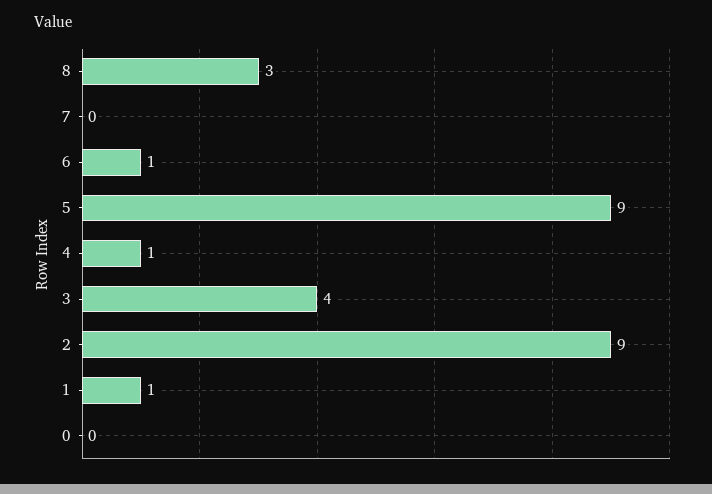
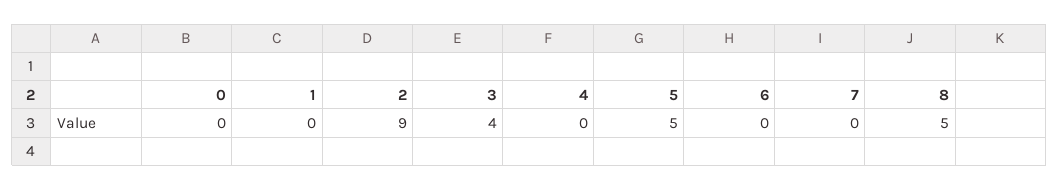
  {
-   "8": 3,
+   "8": 5,
    "7": 0,
-   "6": 1,
+   "6": 0,
-   "5": 9,
+   "5": 5,
-   "4": 1,
+   "4": 0,
    "3": 4,
    "2": 9,
-   "1": 1,
+   "1": 0,
    "0": 0
  }

